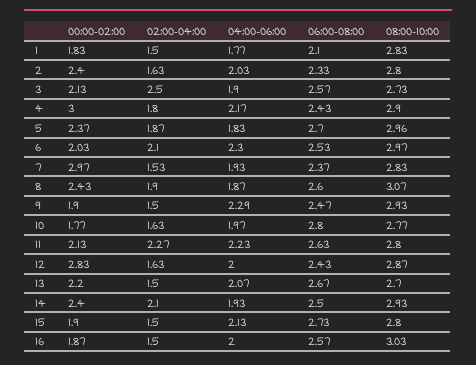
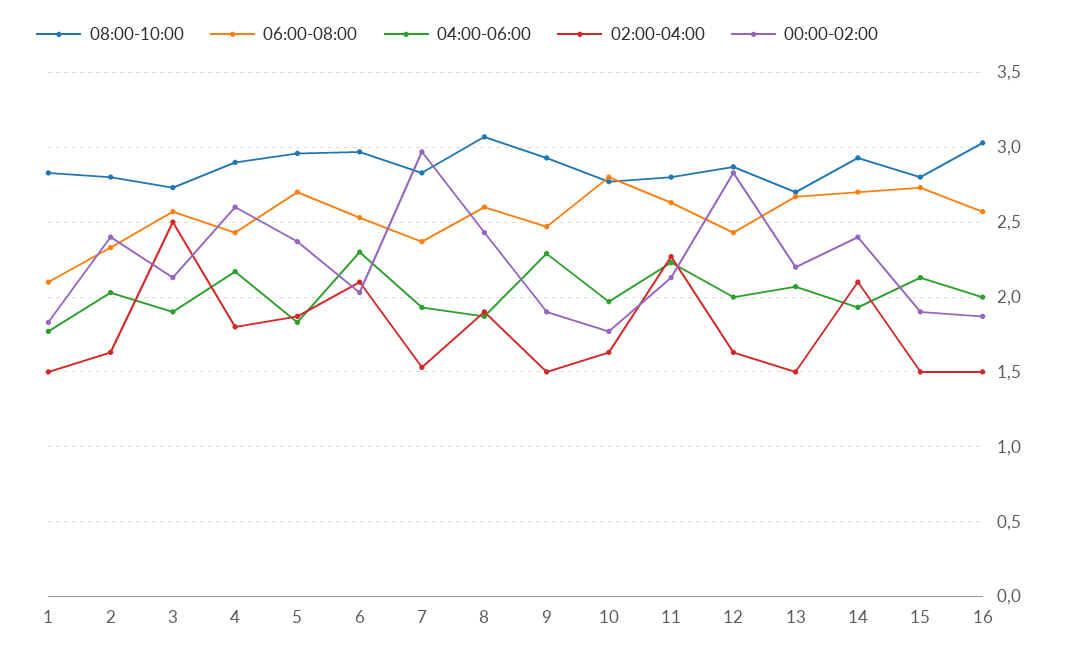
  {
    "00:00-02:00": {
      "1": 1.83,
      "2": 2.4,
      "3": 2.13,
-     "4": 3,
+     "4": 2.6,
      "5": 2.37,
      "6": 2.03,
      "7": 2.97,
      "8": 2.43,
      "9": 1.9,
      "10": 1.77,
      "11": 2.13,
      "12": 2.83,
      "13": 2.2,
      "14": 2.4,
      "15": 1.9,
      "16": 1.87
    },
    "02:00-04:00": {
      "1": 1.5,
      "2": 1.63,
      "3": 2.5,
      "4": 1.8,
      "5": 1.87,
      "6": 2.1,
      "7": 1.53,
      "8": 1.9,
      "9": 1.5,
      "10": 1.63,
      "11": 2.27,
      "12": 1.63,
      "13": 1.5,
      "14": 2.1,
      "15": 1.5,
      "16": 1.5
    },
    "04:00-06:00": {
      "1": 1.77,
      "2": 2.03,
      "3": 1.9,
      "4": 2.17,
      "5": 1.83,
      "6": 2.3,
      "7": 1.93,
      "8": 1.87,
      "9": 2.29,
      "10": 1.97,
      "11": 2.23,
      "12": 2,
      "13": 2.07,
      "14": 1.93,
      "15": 2.13,
      "16": 2
    },
    "06:00-08:00": {
      "1": 2.1,
      "2": 2.33,
      "3": 2.57,
      "4": 2.43,
      "5": 2.7,
      "6": 2.53,
      "7": 2.37,
      "8": 2.6,
      "9": 2.47,
      "10": 2.8,
      "11": 2.63,
      "12": 2.43,
      "13": 2.67,
-     "14": 2.5,
+     "14": 2.7,
      "15": 2.73,
      "16": 2.57
    },
    "08:00-10:00": {
      "1": 2.83,
      "2": 2.8,
      "3": 2.73,
      "4": 2.9,
      "5": 2.96,
      "6": 2.97,
      "7": 2.83,
      "8": 3.07,
      "9": 2.93,
      "10": 2.77,
      "11": 2.8,
      "12": 2.87,
      "13": 2.7,
      "14": 2.93,
      "15": 2.8,
      "16": 3.03
    }
  }

